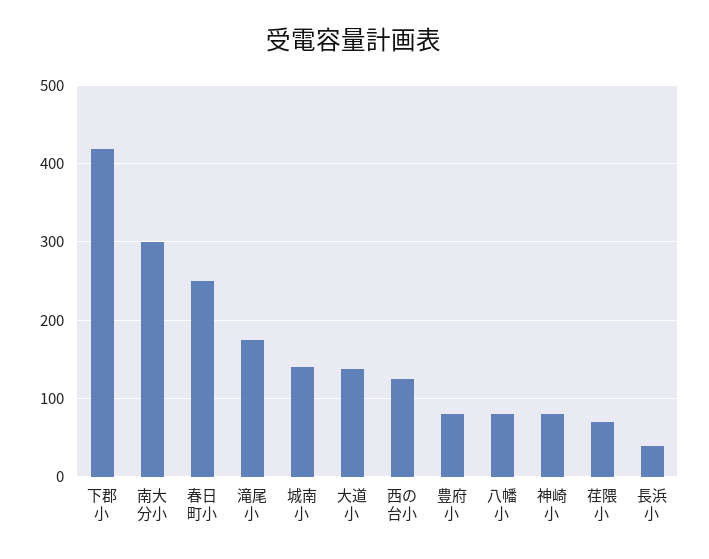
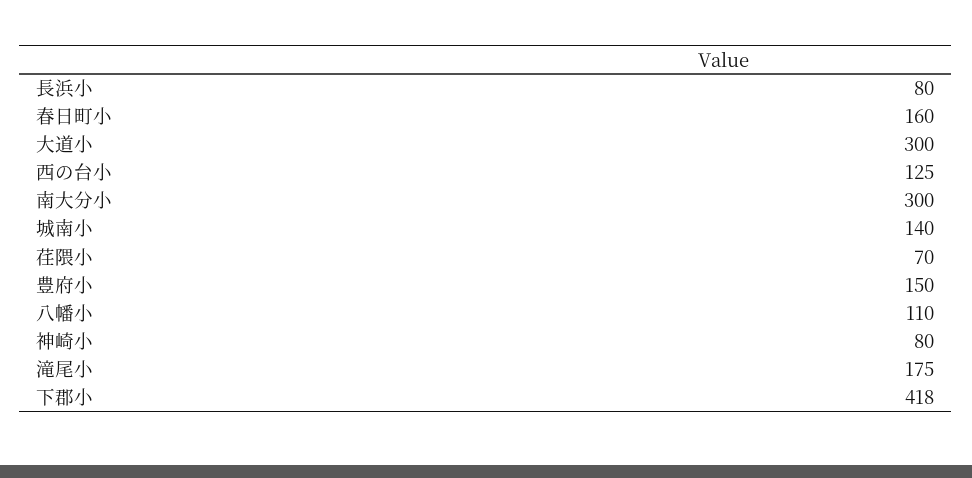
  {
    "下郡小": 418,
    "南大分小": 300,
-   "春日町小": 250,
+   "春日町小": 160,
    "滝尾小": 175,
    "城南小": 140,
-   "大道小": 140,
+   "大道小": 300,
    "西の台小": 125,
-   "豊府小": 80,
+   "豊府小": 150,
-   "八幡小": 80,
+   "八幡小": 110,
    "神崎小": 80,
    "荏隈小": 70,
-   "長浜小": 40
+   "長浜小": 80
  }

